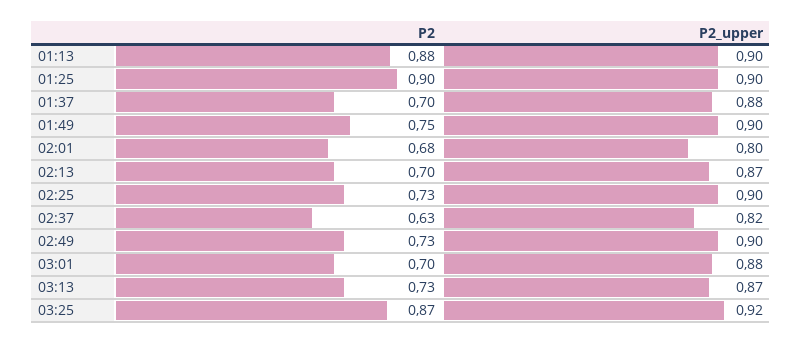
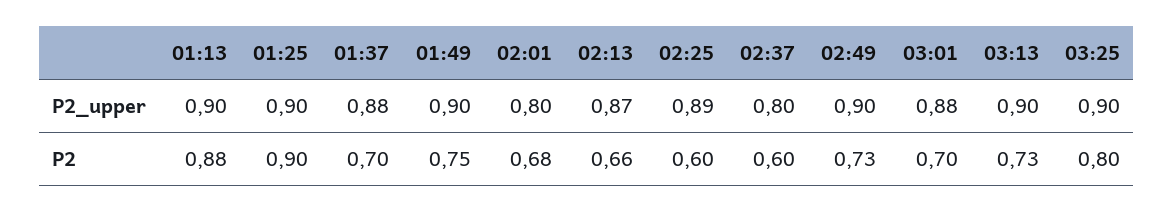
  {
    "P2": {
      "01:13": 0.88,
      "01:25": 0.9,
      "01:37": 0.7,
      "01:49": 0.75,
      "02:01": 0.68,
-     "02:13": 0.7,
+     "02:13": 0.66,
-     "02:25": 0.73,
+     "02:25": 0.6,
-     "02:37": 0.63,
+     "02:37": 0.6,
      "02:49": 0.73,
      "03:01": 0.7,
      "03:13": 0.73,
-     "03:25": 0.87
+     "03:25": 0.8
    },
    "P2_upper": {
      "01:13": 0.9,
      "01:25": 0.9,
      "01:37": 0.88,
      "01:49": 0.9,
      "02:01": 0.8,
      "02:13": 0.87,
-     "02:25": 0.9,
+     "02:25": 0.89,
-     "02:37": 0.82,
+     "02:37": 0.8,
      "02:49": 0.9,
      "03:01": 0.88,
-     "03:13": 0.87,
+     "03:13": 0.9,
-     "03:25": 0.92
+     "03:25": 0.9
    }
  }

